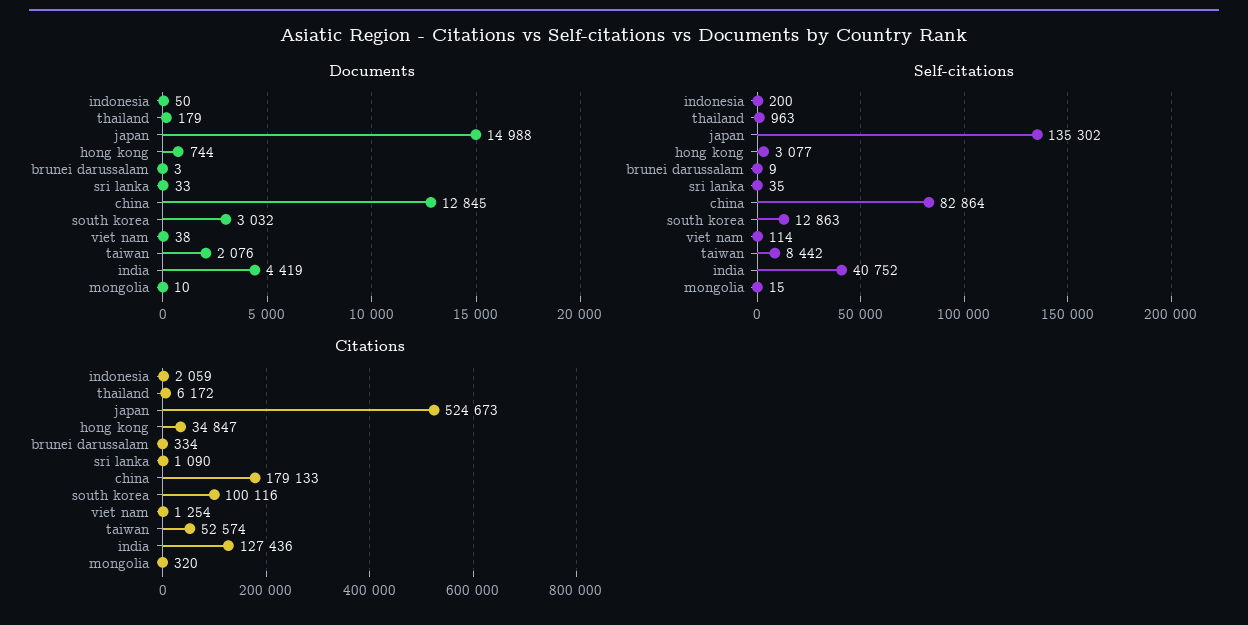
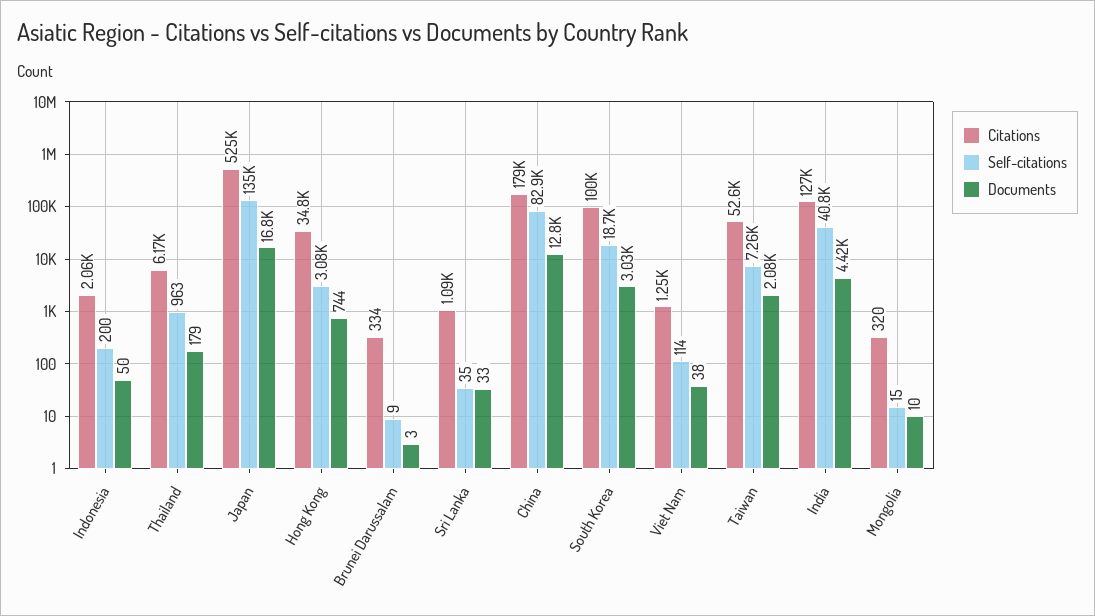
  {
    "Documents": {
      "indonesia": 50,
      "thailand": 179,
-     "japan": 14988,
+     "japan": 16800,
      "hong kong": 744,
      "brunei darussalam": 3,
      "sri lanka": 33,
      "china": 12845,
      "south korea": 3032,
      "viet nam": 38,
      "taiwan": 2076,
      "india": 4419,
      "mongolia": 10
    },
    "Self-citations": {
      "indonesia": 200,
      "thailand": 963,
      "japan": 135302,
      "hong kong": 3077,
      "brunei darussalam": 9,
      "sri lanka": 35,
      "china": 82864,
-     "south korea": 12863,
+     "south korea": 18700,
      "viet nam": 114,
-     "taiwan": 8442,
+     "taiwan": 7260,
      "india": 40752,
      "mongolia": 15
    },
    "Citations": {
      "indonesia": 2059,
      "thailand": 6172,
      "japan": 524673,
      "hong kong": 34847,
      "brunei darussalam": 334,
      "sri lanka": 1090,
      "china": 179133,
      "south korea": 100116,
      "viet nam": 1254,
      "taiwan": 52574,
      "india": 127436,
      "mongolia": 320
    }
  }

